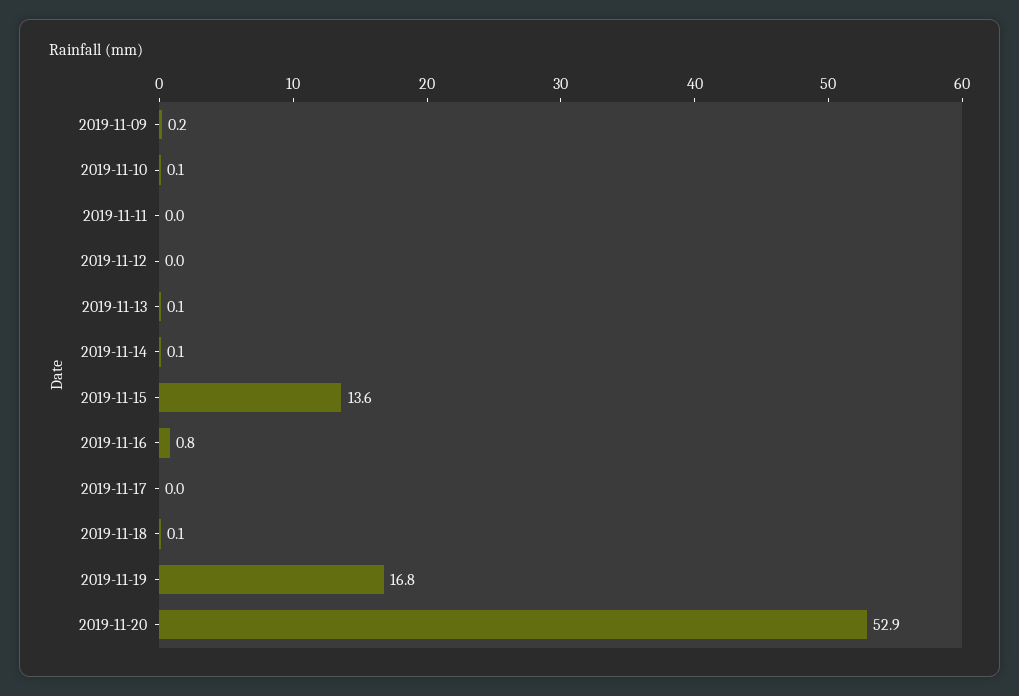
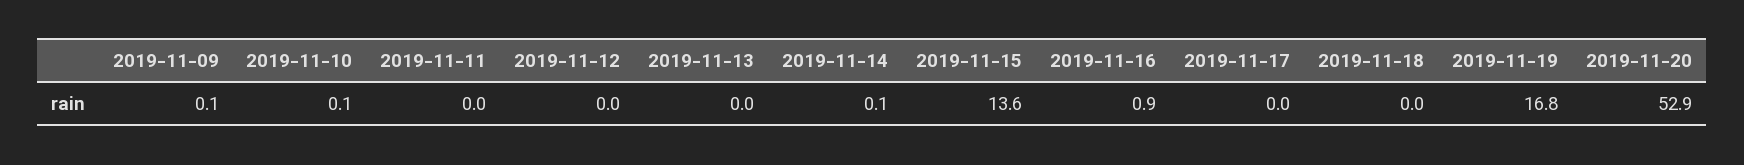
  {
-   "2019-11-09": 0.2,
+   "2019-11-09": 0.1,
    "2019-11-10": 0.1,
    "2019-11-11": 0,
    "2019-11-12": 0,
-   "2019-11-13": 0.1,
+   "2019-11-13": 0,
    "2019-11-14": 0.1,
    "2019-11-15": 13.6,
-   "2019-11-16": 0.8,
+   "2019-11-16": 0.9,
    "2019-11-17": 0,
-   "2019-11-18": 0.1,
+   "2019-11-18": 0,
    "2019-11-19": 16.8,
    "2019-11-20": 52.9
  }

